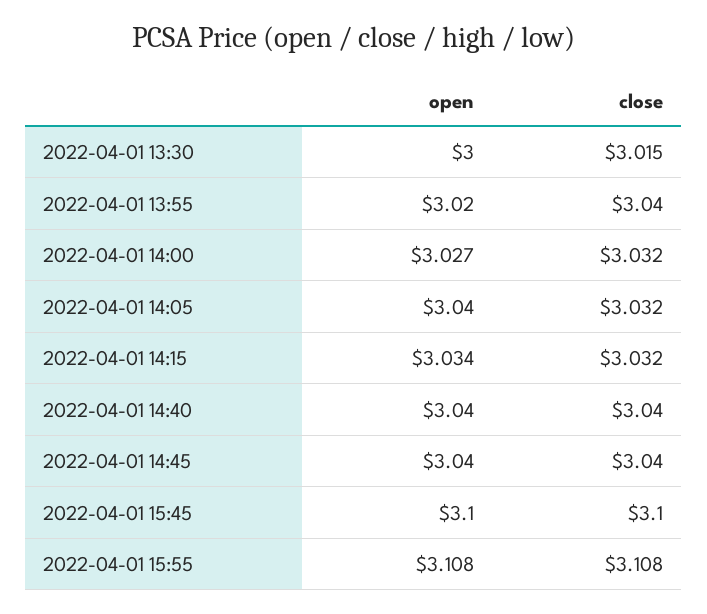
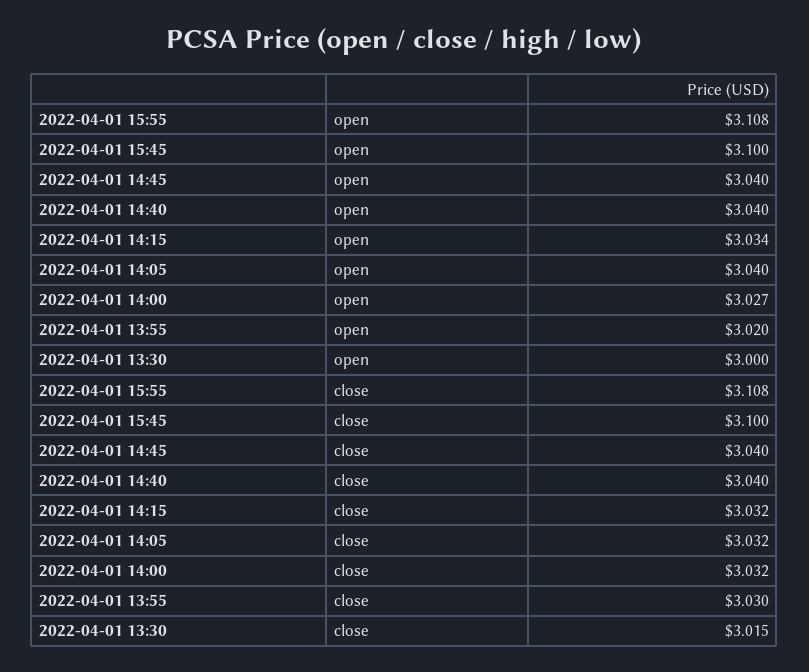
  {
    "open": {
      "2022-04-01 13:30": 3,
      "2022-04-01 13:55": 3.02,
      "2022-04-01 14:00": 3.027,
      "2022-04-01 14:05": 3.04,
      "2022-04-01 14:15": 3.034,
      "2022-04-01 14:40": 3.04,
      "2022-04-01 14:45": 3.04,
      "2022-04-01 15:45": 3.1,
      "2022-04-01 15:55": 3.108
    },
    "close": {
      "2022-04-01 13:30": 3.015,
-     "2022-04-01 13:55": 3.04,
+     "2022-04-01 13:55": 3.03,
      "2022-04-01 14:00": 3.032,
      "2022-04-01 14:05": 3.032,
      "2022-04-01 14:15": 3.032,
      "2022-04-01 14:40": 3.04,
      "2022-04-01 14:45": 3.04,
      "2022-04-01 15:45": 3.1,
      "2022-04-01 15:55": 3.108
    }
  }

